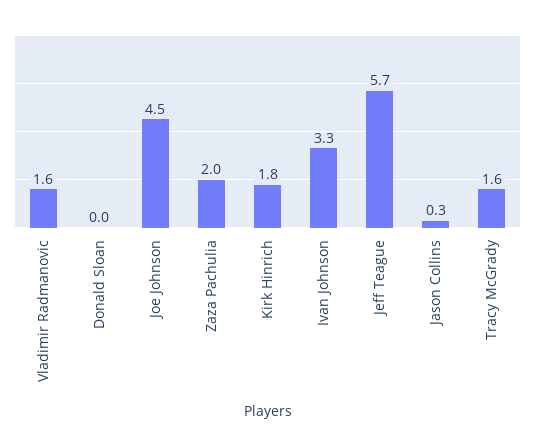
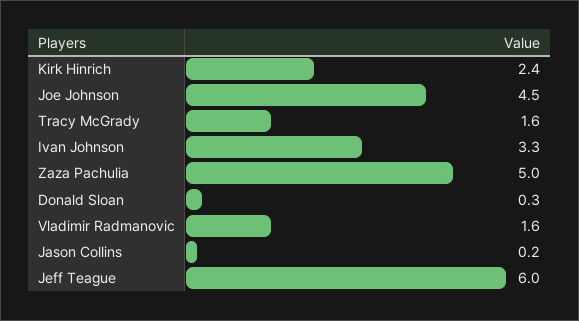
  {
    "Vladimir Radmanovic": 1.6,
-   "Donald Sloan": 0,
+   "Donald Sloan": 0.3,
    "Joe Johnson": 4.5,
-   "Zaza Pachulia": 2,
+   "Zaza Pachulia": 5,
-   "Kirk Hinrich": 1.8,
+   "Kirk Hinrich": 2.4,
    "Ivan Johnson": 3.3,
-   "Jeff Teague": 5.7,
+   "Jeff Teague": 6,
-   "Jason Collins": 0.3,
+   "Jason Collins": 0.2,
    "Tracy McGrady": 1.6
  }

